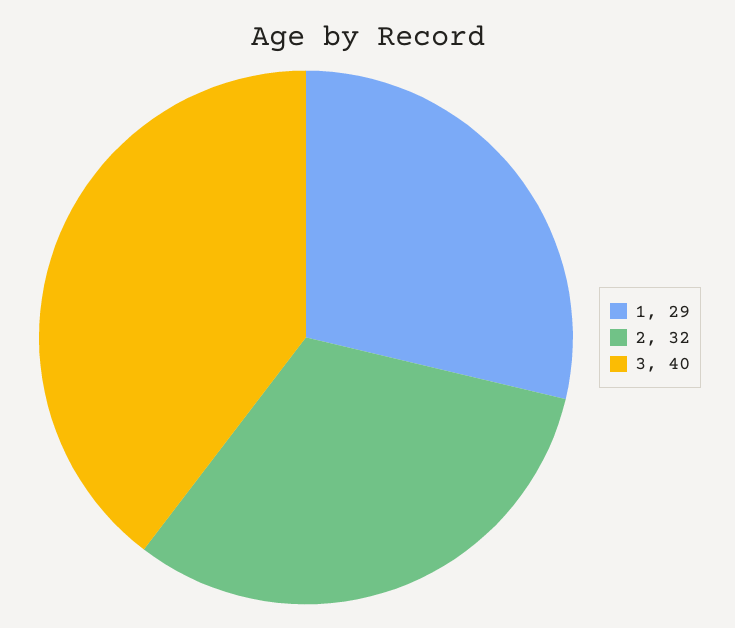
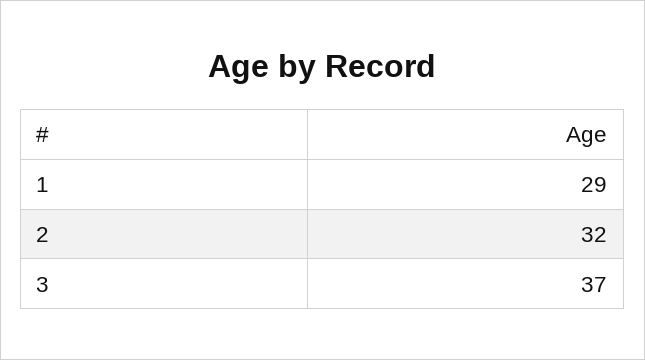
  {
    "1": 29,
    "2": 32,
-   "3": 40
+   "3": 37
  }

